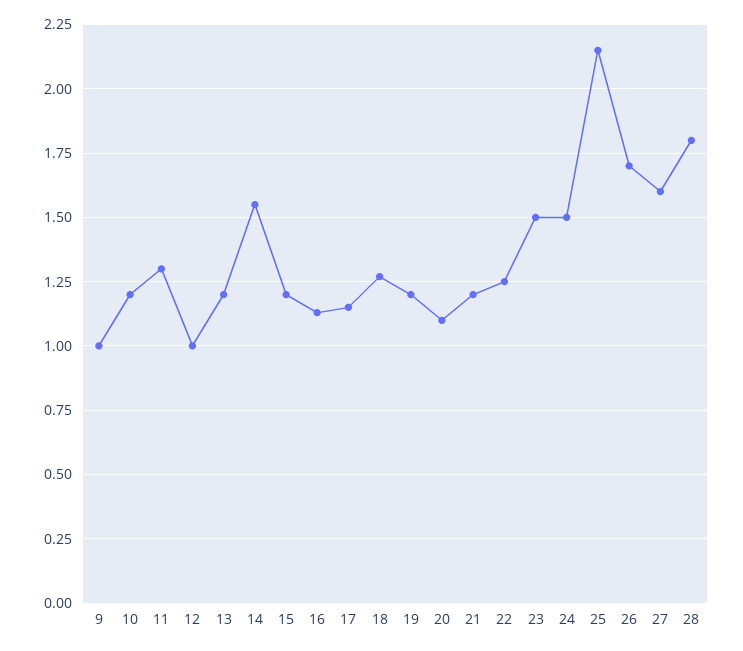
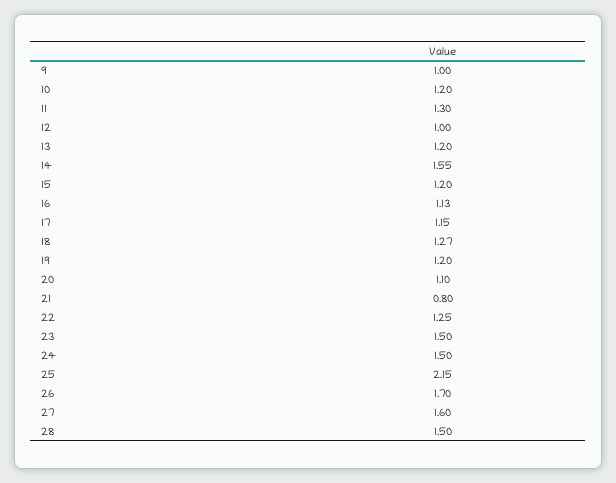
  {
    "9": 1,
    "10": 1.2,
    "11": 1.3,
    "12": 1,
    "13": 1.2,
    "14": 1.55,
    "15": 1.2,
    "16": 1.13,
    "17": 1.15,
    "18": 1.27,
    "19": 1.2,
    "20": 1.1,
-   "21": 1.2,
+   "21": 0.8,
    "22": 1.25,
    "23": 1.5,
    "24": 1.5,
    "25": 2.15,
    "26": 1.7,
    "27": 1.6,
-   "28": 1.8
+   "28": 1.5
  }

